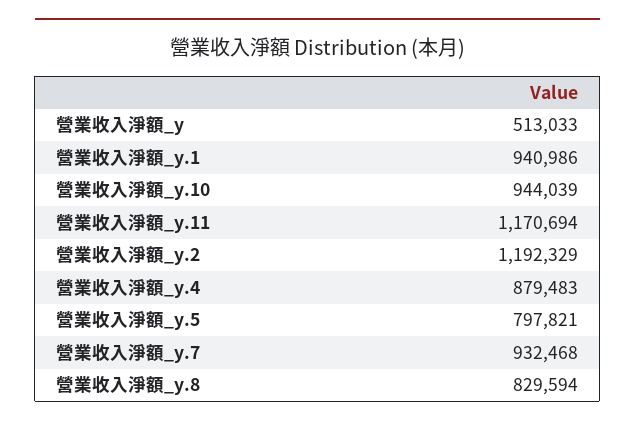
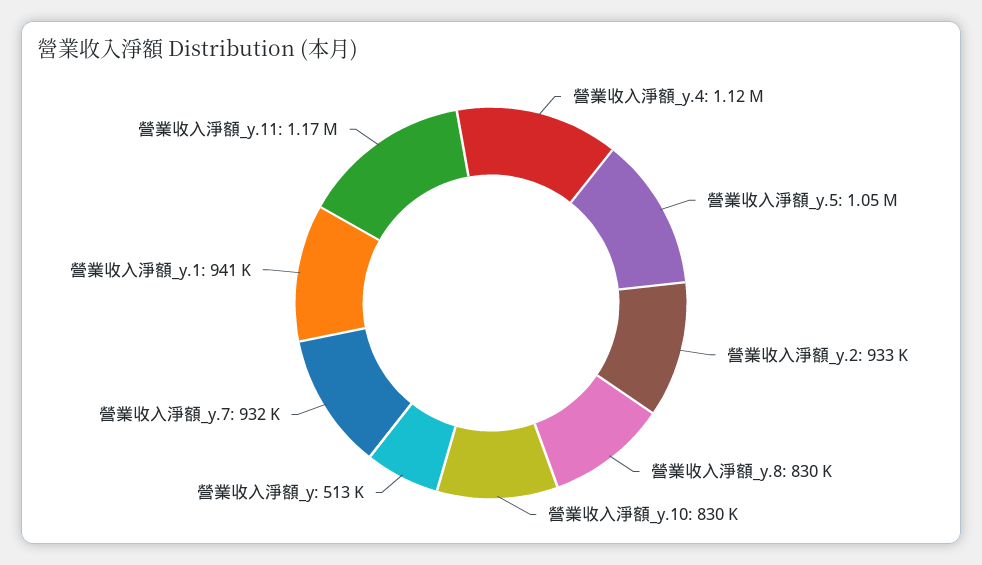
  {
    "營業收入淨額_y": 513033,
    "營業收入淨額_y.1": 940986,
-   "營業收入淨額_y.10": 944039,
+   "營業收入淨額_y.10": 830000,
    "營業收入淨額_y.11": 1170694,
-   "營業收入淨額_y.2": 1192329,
+   "營業收入淨額_y.2": 933000,
-   "營業收入淨額_y.4": 879483,
+   "營業收入淨額_y.4": 1120000,
-   "營業收入淨額_y.5": 797821,
+   "營業收入淨額_y.5": 1050000,
    "營業收入淨額_y.7": 932468,
    "營業收入淨額_y.8": 829594
  }

